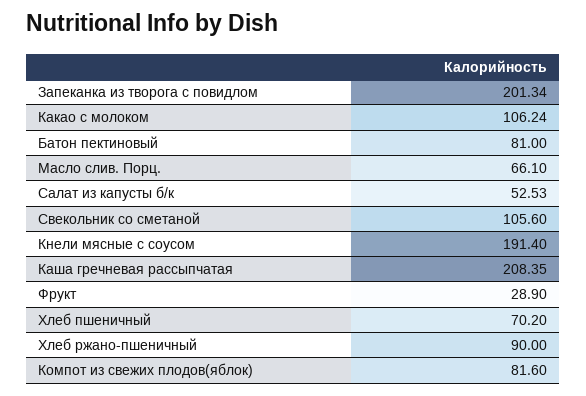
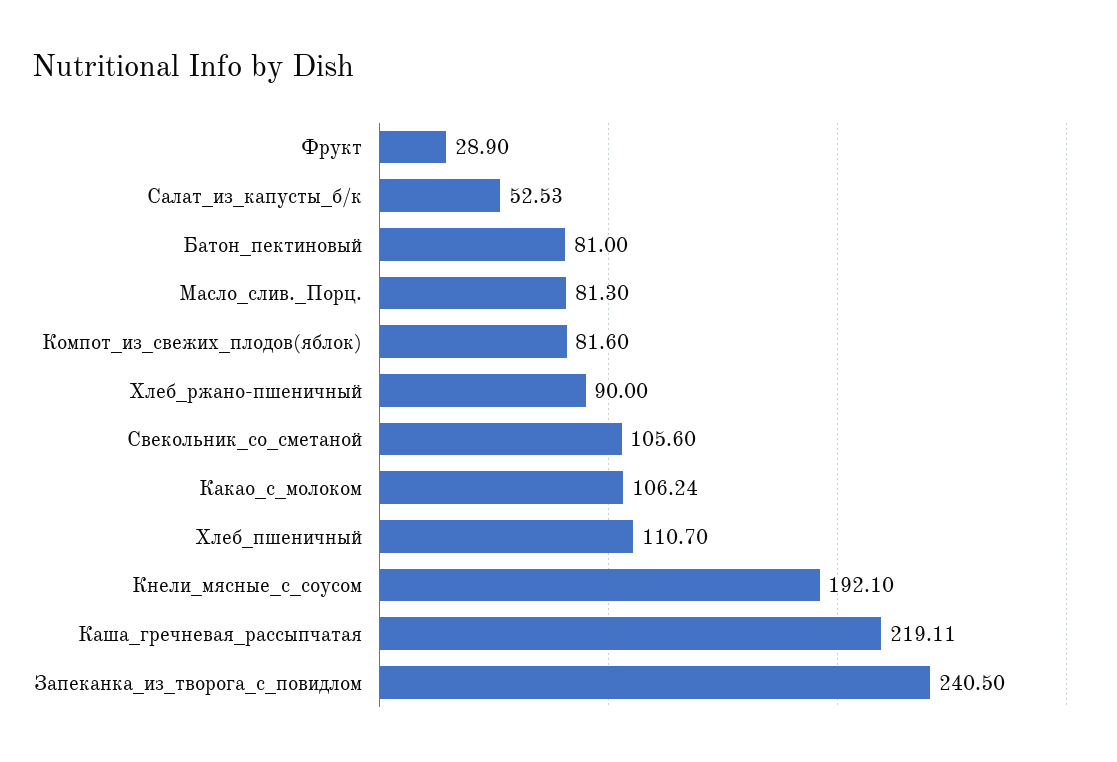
  {
-   "Запеканка из творога с повидлом": 201.34,
+   "Запеканка из творога с повидлом": 240.5,
    "Какао с молоком": 106.24,
    "Батон пектиновый": 81,
-   "Масло слив. Порц.": 66.1,
+   "Масло слив. Порц.": 81.3,
    "Салат из капусты б/к": 52.53,
    "Свекольник со сметаной": 105.6,
-   "Кнели мясные с соусом": 191.4,
+   "Кнели мясные с соусом": 192.1,
-   "Каша гречневая рассыпчатая": 208.35,
+   "Каша гречневая рассыпчатая": 219.11,
    "Фрукт": 28.9,
-   "Хлеб пшеничный": 70.2,
+   "Хлеб пшеничный": 110.7,
    "Хлеб ржано-пшеничный": 90,
    "Компот из свежих плодов(яблок)": 81.6
  }

